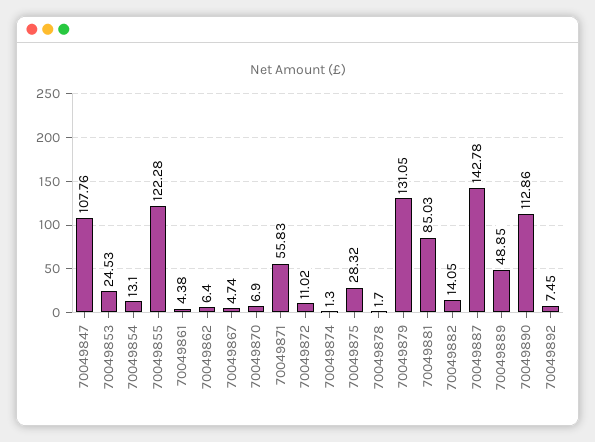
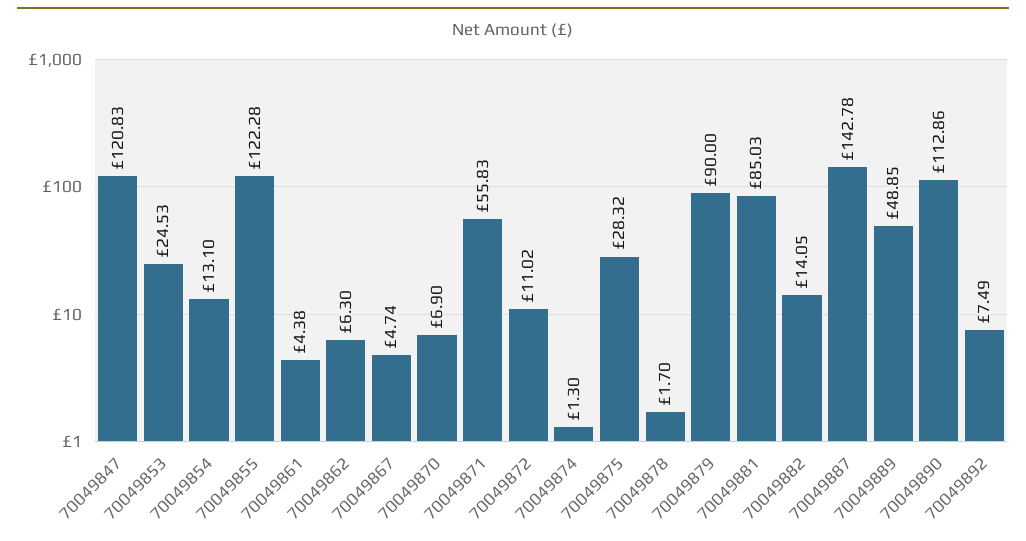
  {
-   "70049847": 107.76,
+   "70049847": 120.83,
    "70049853": 24.53,
    "70049854": 13.1,
    "70049855": 122.28,
    "70049861": 4.38,
-   "70049862": 6.4,
+   "70049862": 6.3,
    "70049867": 4.74,
    "70049870": 6.9,
    "70049871": 55.83,
    "70049872": 11.02,
    "70049874": 1.3,
    "70049875": 28.32,
    "70049878": 1.7,
-   "70049879": 131.05,
+   "70049879": 90,
    "70049881": 85.03,
    "70049882": 14.05,
    "70049887": 142.78,
    "70049889": 48.85,
    "70049890": 112.86,
-   "70049892": 7.45
+   "70049892": 7.49
  }

